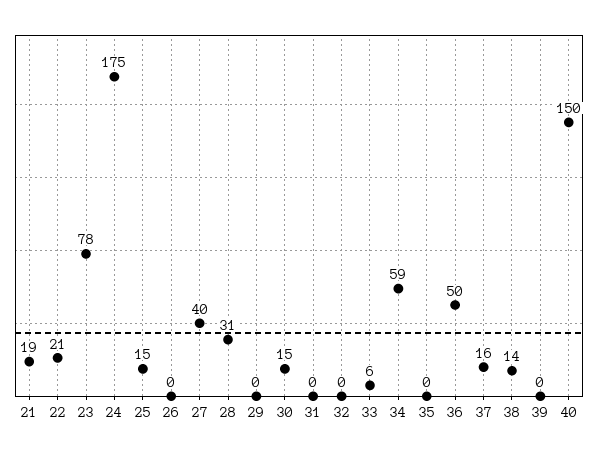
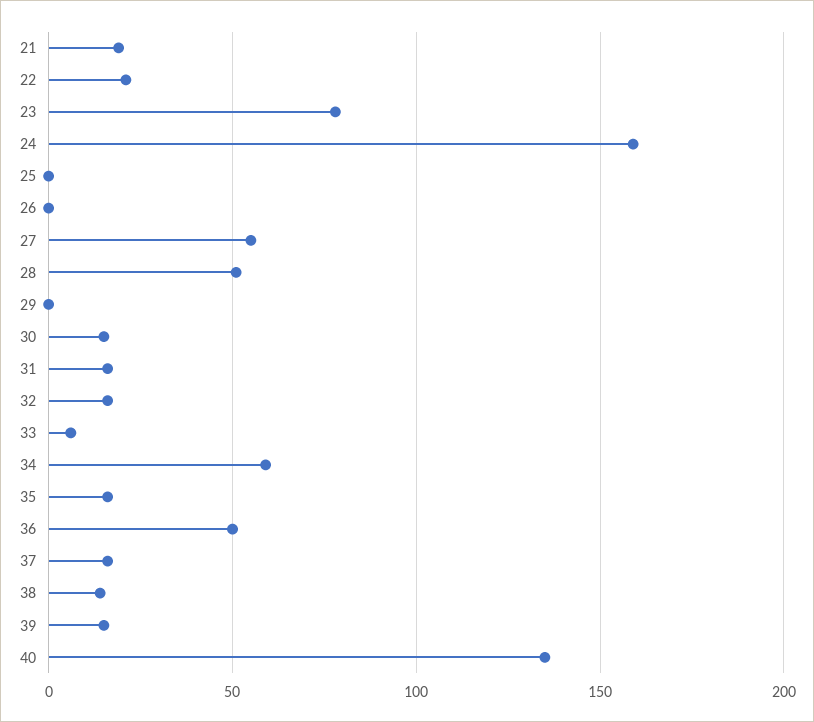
  {
    "21": 19,
    "22": 21,
    "23": 78,
-   "24": 175,
+   "24": 160,
-   "25": 15,
+   "25": 0,
    "26": 0,
-   "27": 40,
+   "27": 55,
-   "28": 31,
+   "28": 50,
    "29": 0,
    "30": 15,
-   "31": 0,
+   "31": 15,
-   "32": 0,
+   "32": 15,
    "33": 6,
    "34": 59,
-   "35": 0,
+   "35": 15,
    "36": 50,
    "37": 16,
    "38": 14,
-   "39": 0,
+   "39": 15,
-   "40": 150
+   "40": 135
  }

